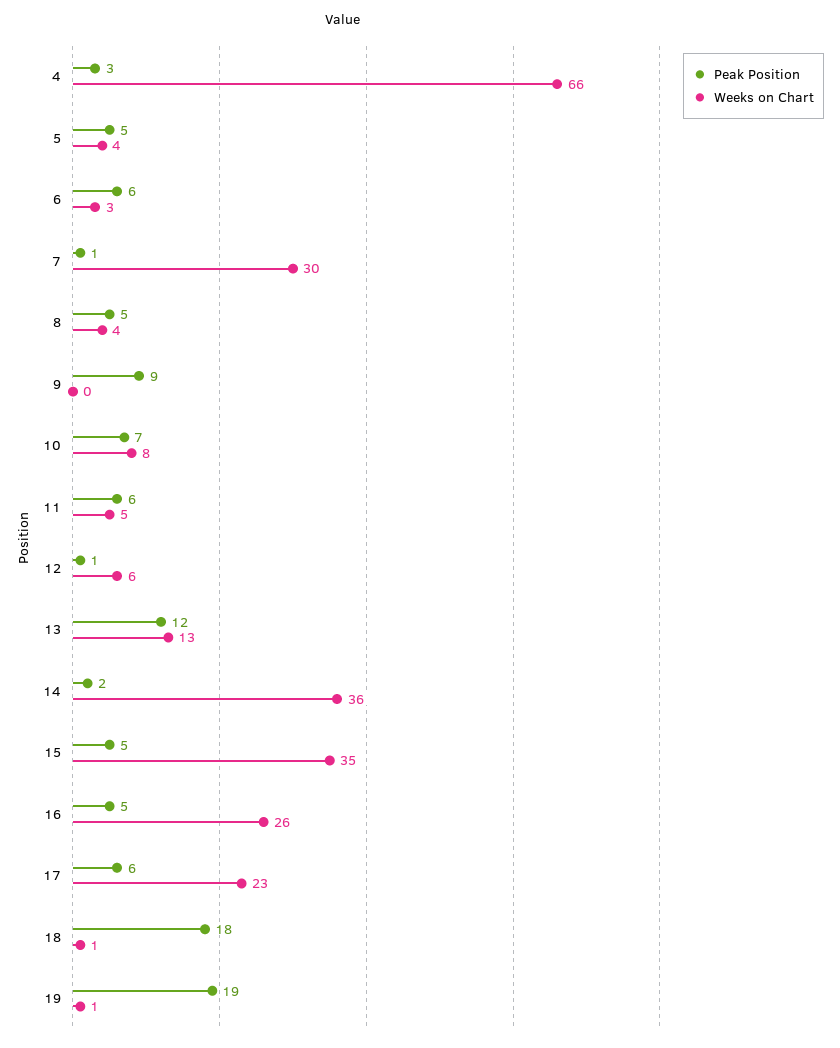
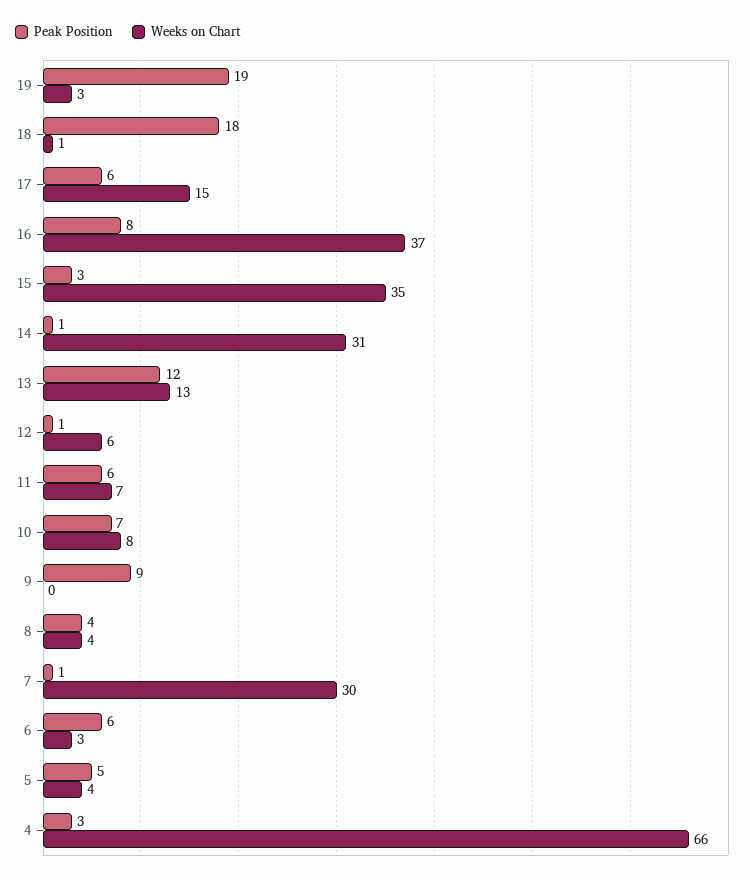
  {
    "Peak Position": {
      "4": 3,
      "5": 5,
      "6": 6,
      "7": 1,
-     "8": 5,
+     "8": 4,
      "9": 9,
      "10": 7,
      "11": 6,
      "12": 1,
      "13": 12,
-     "14": 2,
+     "14": 1,
-     "15": 5,
+     "15": 3,
-     "16": 5,
+     "16": 8,
      "17": 6,
      "18": 18,
      "19": 19
    },
    "Weeks on Chart": {
      "4": 66,
      "5": 4,
      "6": 3,
      "7": 30,
      "8": 4,
      "9": 0,
      "10": 8,
-     "11": 5,
+     "11": 7,
      "12": 6,
      "13": 13,
-     "14": 36,
+     "14": 31,
      "15": 35,
-     "16": 26,
+     "16": 37,
-     "17": 23,
+     "17": 15,
      "18": 1,
-     "19": 1
+     "19": 3
    }
  }

